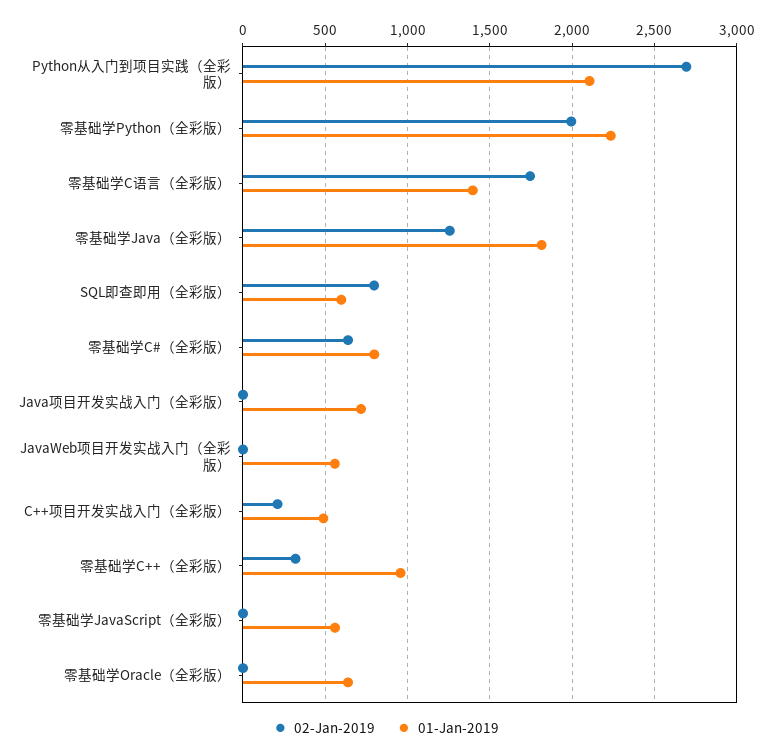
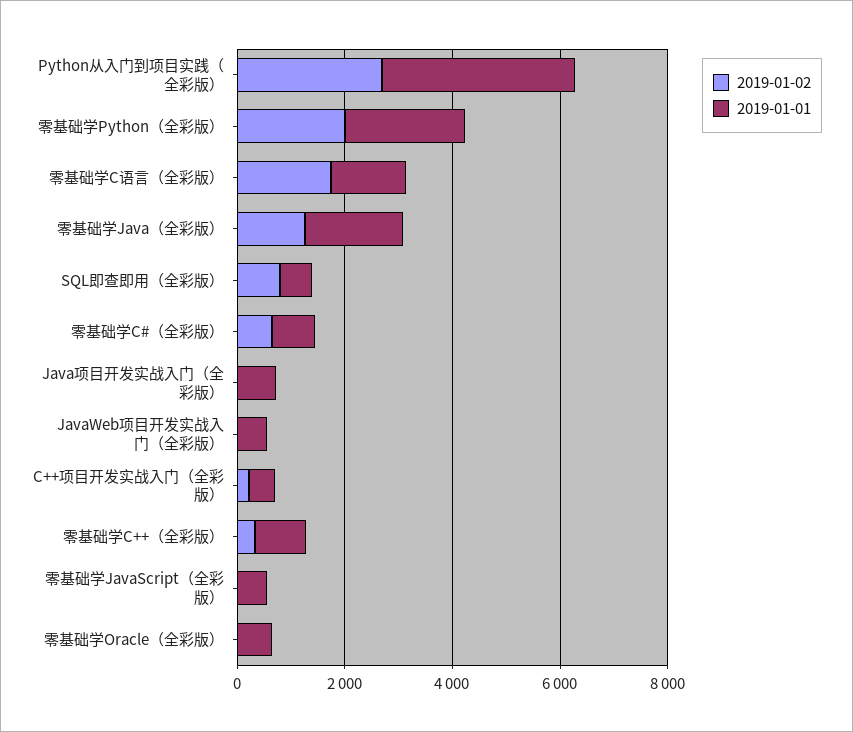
  {
    "02-Jan-2019": {
      "Python从入门到项目实践（全彩版）": 2700,
      "零基础学Python（全彩版）": 2000,
      "零基础学C语言（全彩版）": 1750,
      "零基础学Java（全彩版）": 1250,
      "SQL即查即用（全彩版）": 800,
      "零基础学C#（全彩版）": 650,
      "Java项目开发实战入门（全彩版）": 0,
      "JavaWeb项目开发实战入门（全彩版）": 0,
      "C++项目开发实战入门（全彩版）": 200,
      "零基础学C++（全彩版）": 300,
      "零基础学JavaScript（全彩版）": 0,
      "零基础学Oracle（全彩版）": 0
    },
    "01-Jan-2019": {
-     "Python从入门到项目实践（全彩版）": 2100,
+     "Python从入门到项目实践（全彩版）": 3500,
      "零基础学Python（全彩版）": 2250,
      "零基础学C语言（全彩版）": 1400,
      "零基础学Java（全彩版）": 1800,
      "SQL即查即用（全彩版）": 600,
      "零基础学C#（全彩版）": 800,
      "Java项目开发实战入门（全彩版）": 700,
      "JavaWeb项目开发实战入门（全彩版）": 550,
      "C++项目开发实战入门（全彩版）": 500,
      "零基础学C++（全彩版）": 950,
      "零基础学JavaScript（全彩版）": 550,
      "零基础学Oracle（全彩版）": 650
    }
  }

